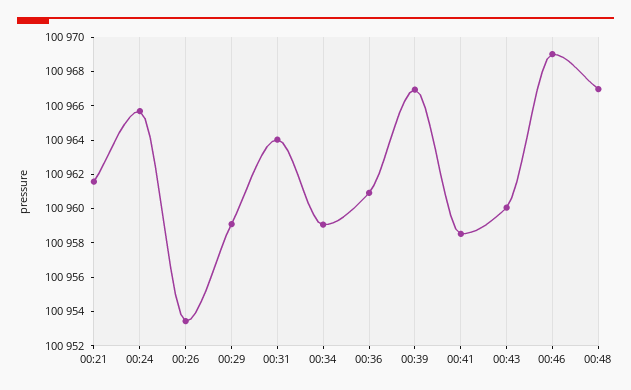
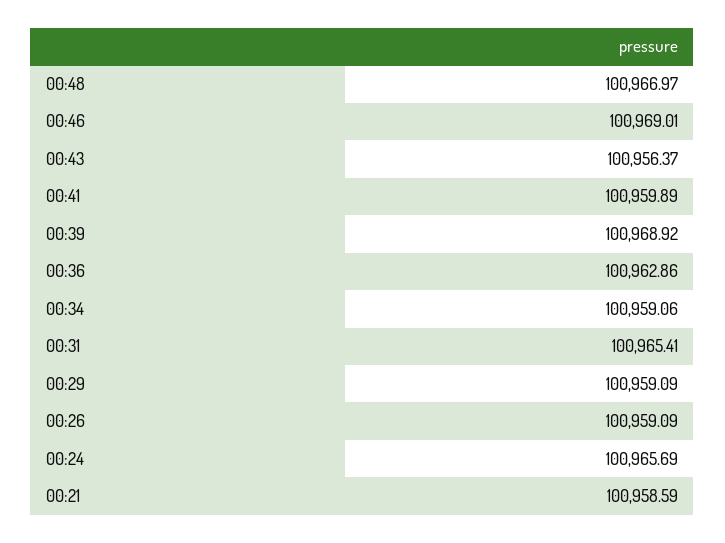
  {
-   "00:21": 100961.5,
+   "00:21": 100958.59,
    "00:24": 100965.69,
-   "00:26": 100953.5,
+   "00:26": 100959.09,
    "00:29": 100959.09,
-   "00:31": 100964,
+   "00:31": 100965.41,
    "00:34": 100959.06,
-   "00:36": 100961,
+   "00:36": 100962.86,
-   "00:39": 100967,
+   "00:39": 100968.92,
-   "00:41": 100958.5,
+   "00:41": 100959.89,
-   "00:43": 100960,
+   "00:43": 100956.37,
    "00:46": 100969.01,
    "00:48": 100966.97
  }

